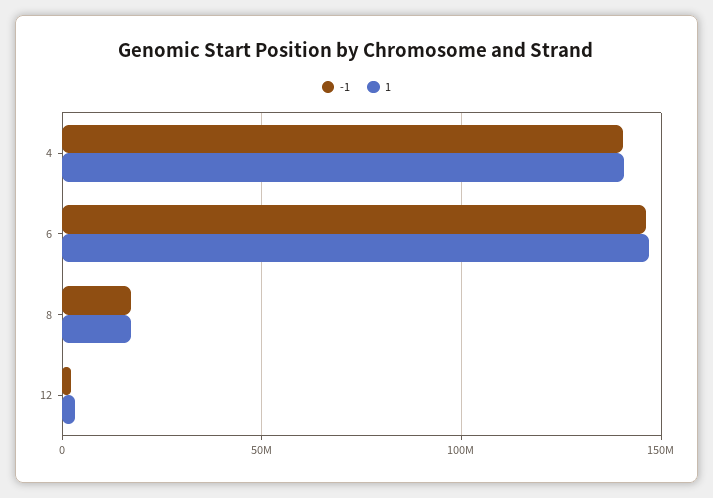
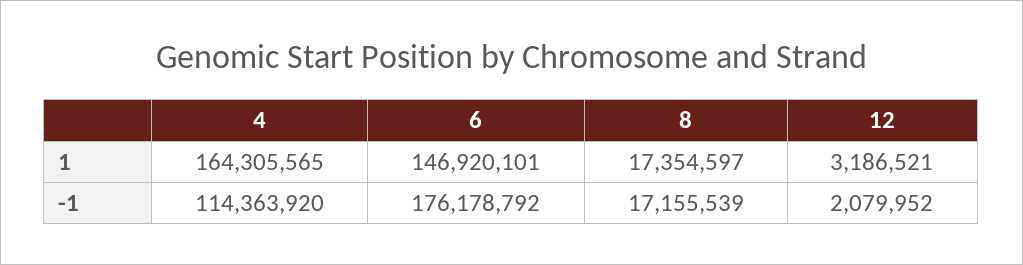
  {
    "-1": {
-     "4": 140000000,
+     "4": 114363920,
-     "6": 145000000,
+     "6": 176178792,
      "8": 17155539,
      "12": 2079952
    },
    "1": {
-     "4": 140000000,
+     "4": 164305565,
      "6": 146920101,
      "8": 17354597,
      "12": 3186521
    }
  }

